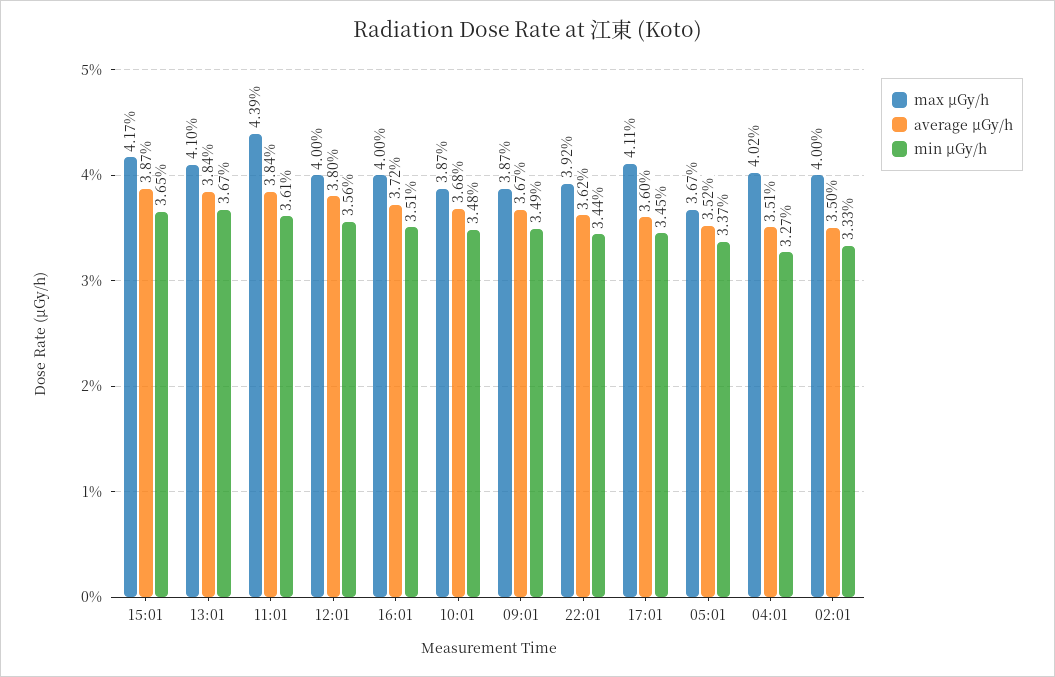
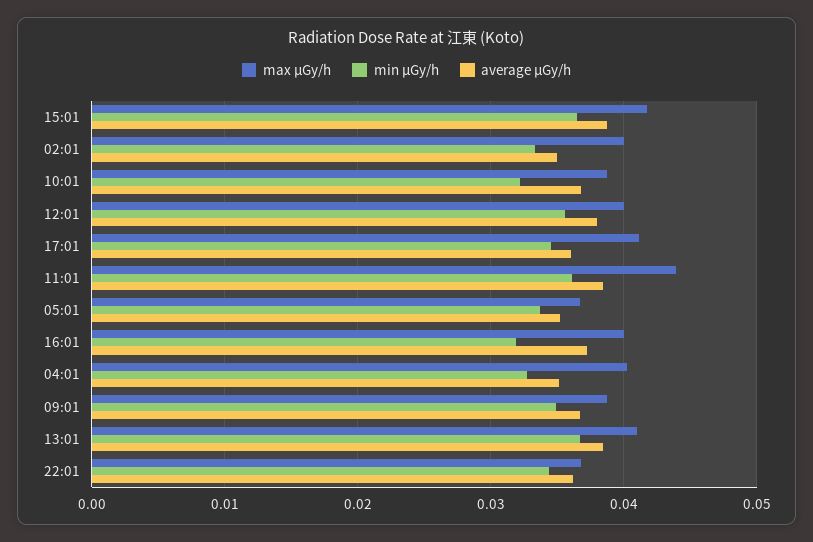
  {
    "max μGy/h": {
      "15:01": 0.0417,
      "13:01": 0.041,
      "11:01": 0.0439,
      "12:01": 0.04,
      "16:01": 0.04,
      "10:01": 0.0387,
      "09:01": 0.0387,
-     "22:01": 0.0392,
+     "22:01": 0.037,
      "17:01": 0.0411,
      "05:01": 0.0367,
      "04:01": 0.0402,
      "02:01": 0.04
    },
    "average μGy/h": {
      "15:01": 0.0387,
      "13:01": 0.0384,
      "11:01": 0.0384,
      "12:01": 0.038,
      "16:01": 0.0372,
      "10:01": 0.0368,
      "09:01": 0.0367,
      "22:01": 0.0362,
      "17:01": 0.036,
      "05:01": 0.0352,
      "04:01": 0.0351,
      "02:01": 0.035
    },
    "min μGy/h": {
      "15:01": 0.0365,
      "13:01": 0.0367,
      "11:01": 0.0361,
      "12:01": 0.0356,
-     "16:01": 0.0351,
+     "16:01": 0.032,
-     "10:01": 0.0348,
+     "10:01": 0.032,
      "09:01": 0.0349,
      "22:01": 0.0344,
      "17:01": 0.0345,
      "05:01": 0.0337,
      "04:01": 0.0327,
      "02:01": 0.0333
    }
  }

